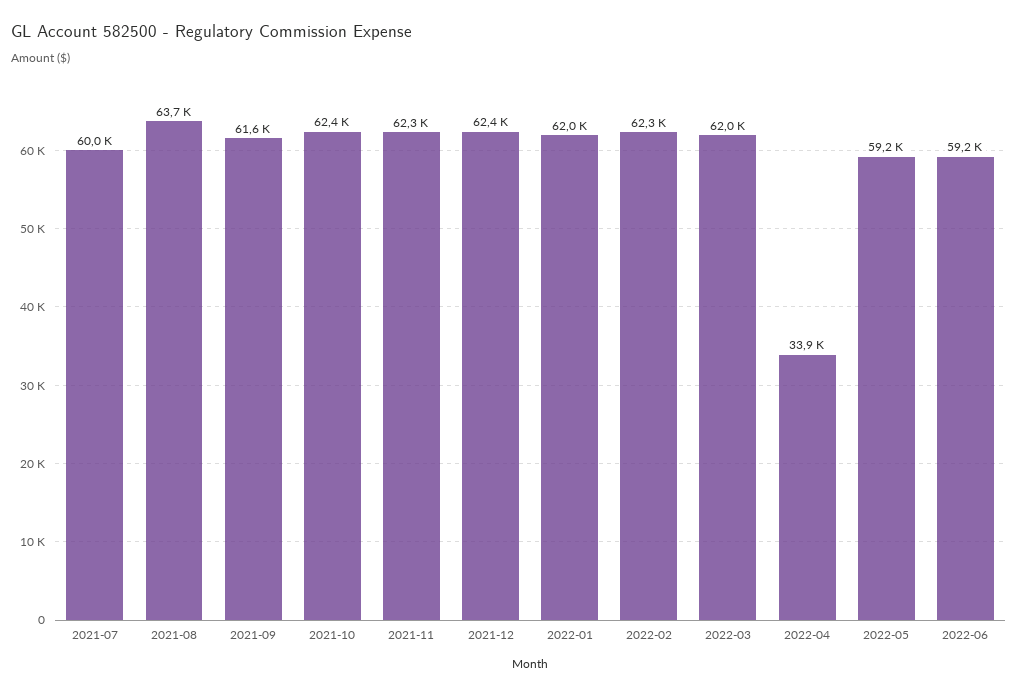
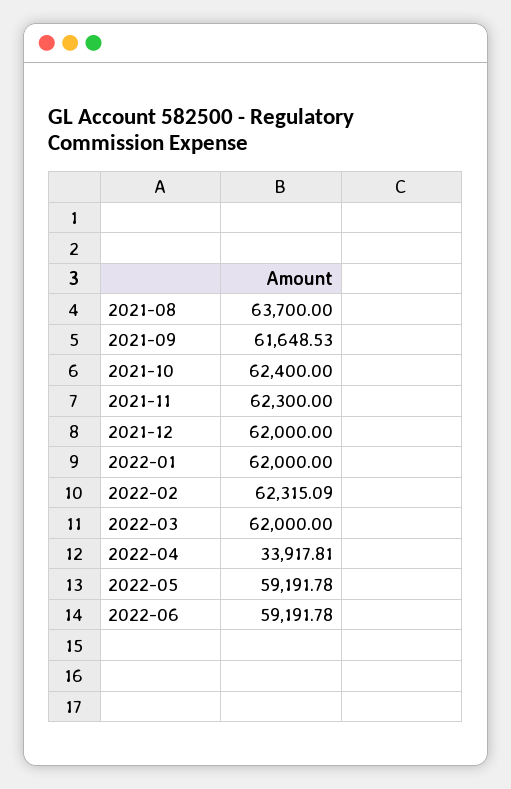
  {
-   "2021-07": 60000,
    "2021-08": 63700,
    "2021-09": 61648.53,
    "2021-10": 62400,
    "2021-11": 62300,
-   "2021-12": 62400,
+   "2021-12": 62000,
    "2022-01": 62000,
    "2022-02": 62315.09,
    "2022-03": 62000,
    "2022-04": 33917.81,
    "2022-05": 59191.78,
    "2022-06": 59191.78
  }

